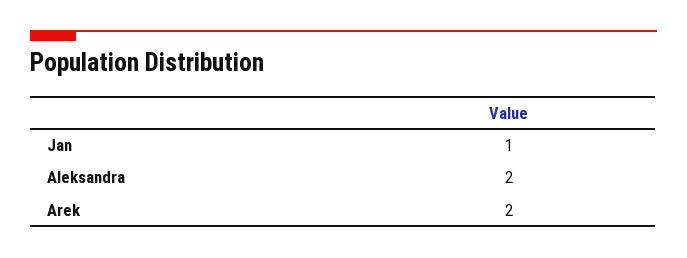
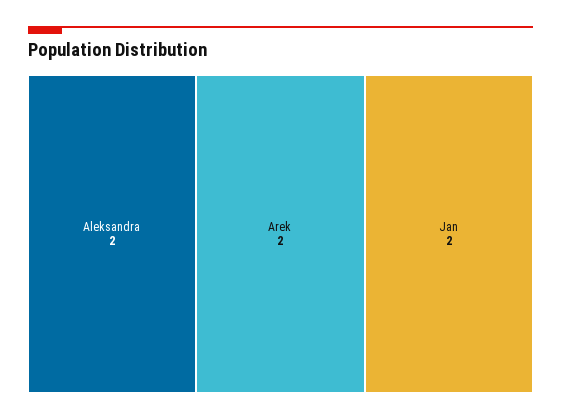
  {
-   "Jan": 1,
+   "Jan": 2,
    "Aleksandra": 2,
    "Arek": 2
  }

